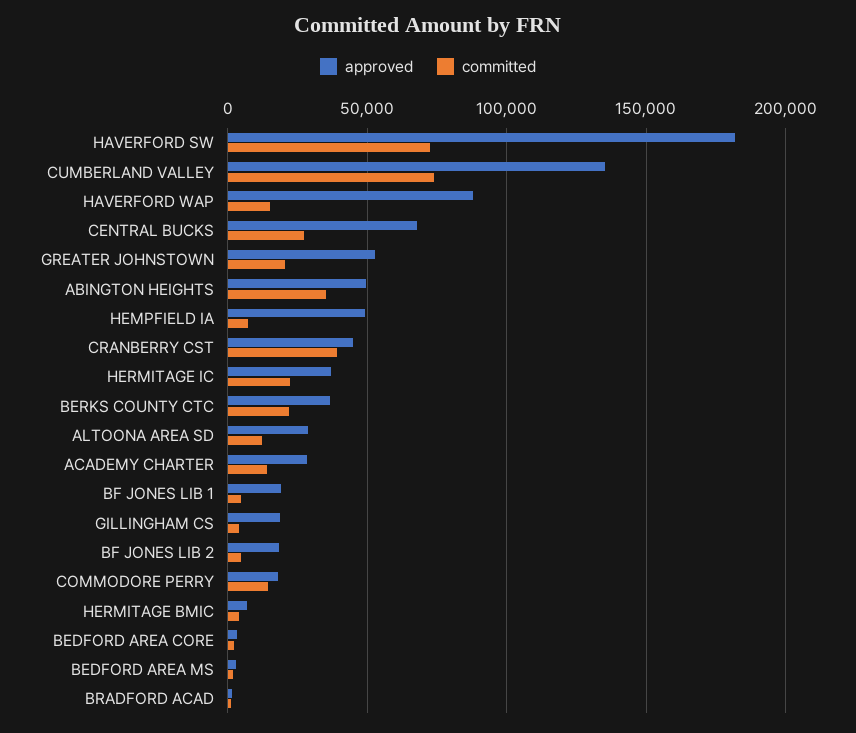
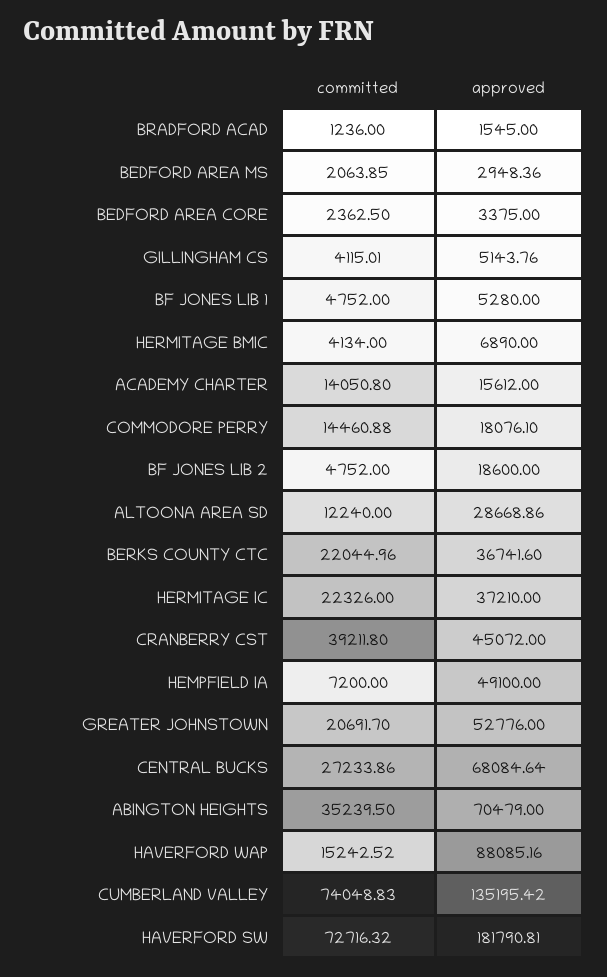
  {
    "approved": {
      "HAVERFORD SW": 181790.81,
      "CUMBERLAND VALLEY": 135195.42,
      "HAVERFORD WAP": 88085.16,
      "CENTRAL BUCKS": 68084.64,
      "GREATER JOHNSTOWN": 52776,
-     "ABINGTON HEIGHTS": 50000,
+     "ABINGTON HEIGHTS": 70479,
      "HEMPFIELD IA": 49100,
      "CRANBERRY CST": 45072,
      "HERMITAGE IC": 37210,
      "BERKS COUNTY CTC": 36741.6,
      "ALTOONA AREA SD": 28668.86,
-     "ACADEMY CHARTER": 30000,
+     "ACADEMY CHARTER": 15612,
-     "BF JONES LIB 1": 20000,
+     "BF JONES LIB 1": 5280,
-     "GILLINGHAM CS": 20000,
+     "GILLINGHAM CS": 5143.76,
      "BF JONES LIB 2": 18600,
      "COMMODORE PERRY": 18076.1,
      "HERMITAGE BMIC": 6890,
      "BEDFORD AREA CORE": 3375,
      "BEDFORD AREA MS": 2948.36,
      "BRADFORD ACAD": 1545
    },
    "committed": {
      "HAVERFORD SW": 72716.32,
      "CUMBERLAND VALLEY": 74048.83,
      "HAVERFORD WAP": 15242.52,
      "CENTRAL BUCKS": 27233.86,
      "GREATER JOHNSTOWN": 20691.7,
      "ABINGTON HEIGHTS": 35239.5,
      "HEMPFIELD IA": 7200,
      "CRANBERRY CST": 39211.8,
      "HERMITAGE IC": 22326,
      "BERKS COUNTY CTC": 22044.96,
      "ALTOONA AREA SD": 12240,
      "ACADEMY CHARTER": 14050.8,
      "BF JONES LIB 1": 4752,
      "GILLINGHAM CS": 4115.01,
      "BF JONES LIB 2": 4752,
      "COMMODORE PERRY": 14460.88,
      "HERMITAGE BMIC": 4134,
      "BEDFORD AREA CORE": 2362.5,
      "BEDFORD AREA MS": 2063.85,
      "BRADFORD ACAD": 1236
    }
  }

